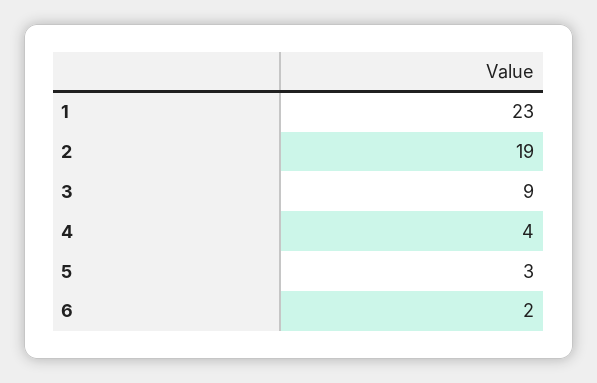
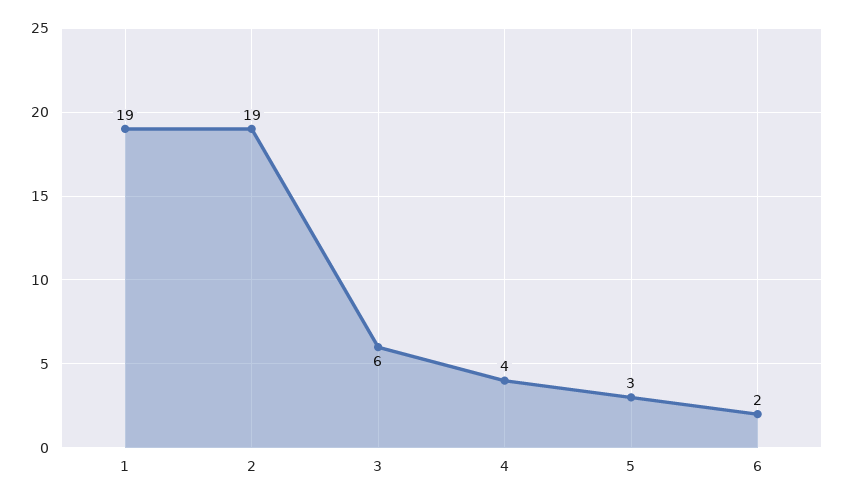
  {
-   "1": 23,
+   "1": 19,
    "2": 19,
-   "3": 9,
+   "3": 6,
    "4": 4,
    "5": 3,
    "6": 2
  }

